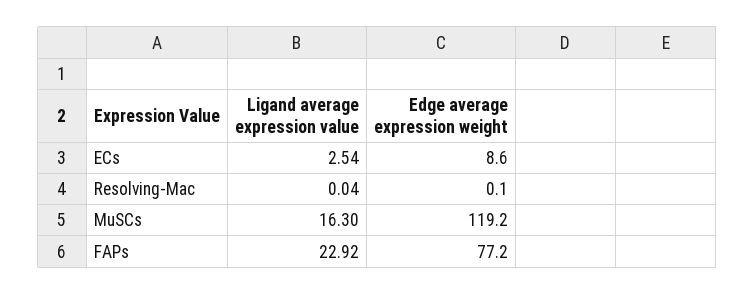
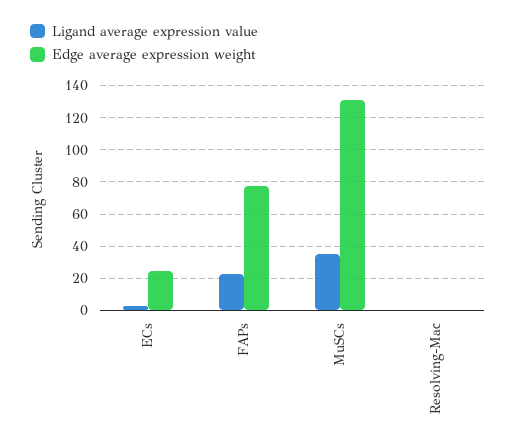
  {
    "Ligand average expression value": {
      "ECs": 2.54,
      "Resolving-Mac": 0.04,
-     "MuSCs": 16.3,
+     "MuSCs": 35,
      "FAPs": 22.92
    },
    "Edge average expression weight": {
-     "ECs": 8.6,
+     "ECs": 25,
      "Resolving-Mac": 0.1,
-     "MuSCs": 119.2,
+     "MuSCs": 130,
      "FAPs": 77.2
    }
  }

